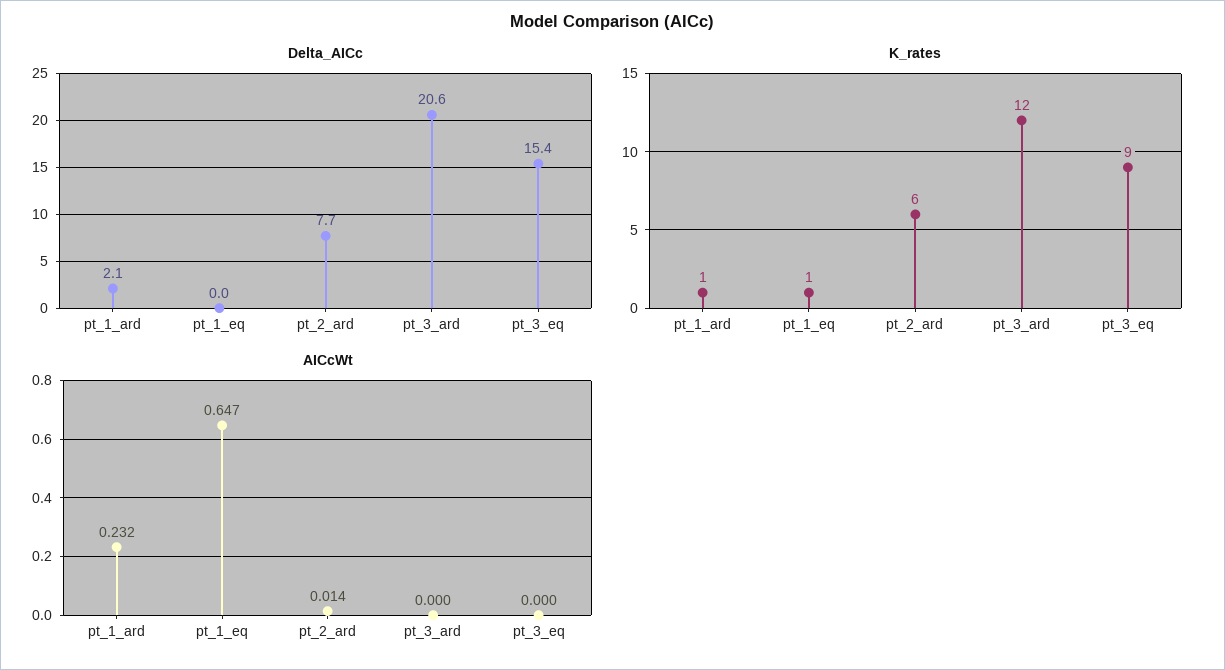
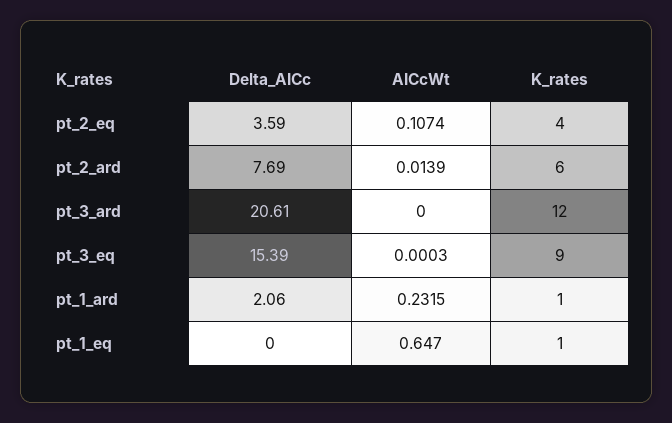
  {
    "Delta_AICc": {
      "pt_1_ard": 2.06,
      "pt_1_eq": 0,
      "pt_2_ard": 7.69,
      "pt_3_ard": 20.61,
-     "pt_3_eq": 15.39
+     "pt_3_eq": 15.39,
+     "pt_2_eq": 3.59
    },
    "K_rates": {
      "pt_1_ard": 1,
      "pt_1_eq": 1,
      "pt_2_ard": 6,
      "pt_3_ard": 12,
-     "pt_3_eq": 9
+     "pt_3_eq": 9,
+     "pt_2_eq": 4
    },
    "AICcWt": {
      "pt_1_ard": 0.2315,
      "pt_1_eq": 0.647,
      "pt_2_ard": 0.0139,
      "pt_3_ard": 0,
-     "pt_3_eq": 0.0003
+     "pt_3_eq": 0.0003,
+     "pt_2_eq": 0.1074
    }
  }

